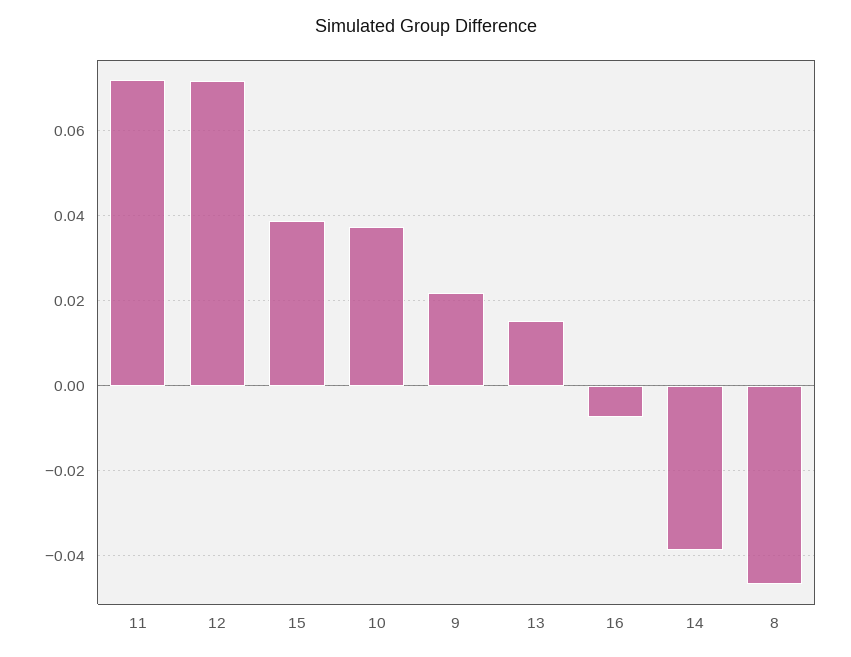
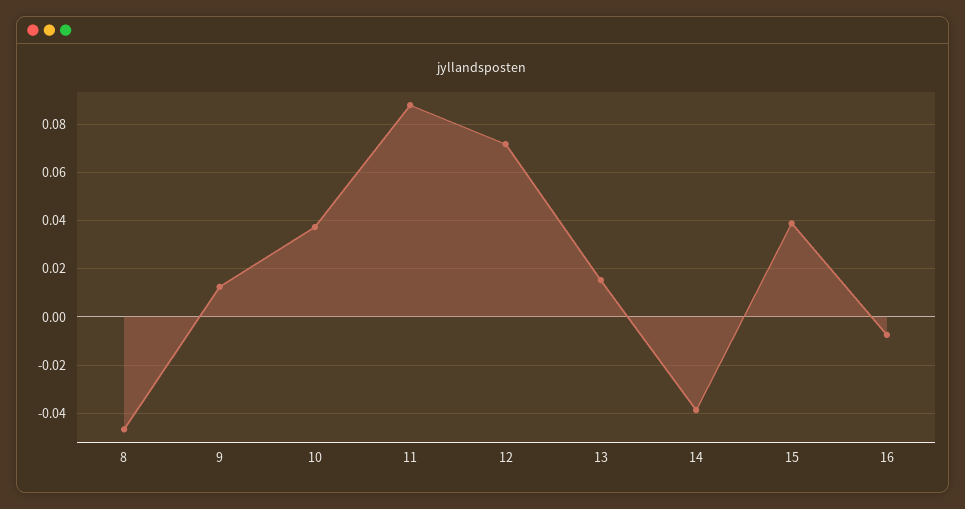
  {
-   "11": 0.072,
+   "11": 0.0875,
    "12": 0.072,
    "15": 0.038,
    "10": 0.038,
-   "9": 0.022,
+   "9": 0.0125,
    "13": 0.016,
    "16": -0.008,
    "14": -0.038,
    "8": -0.046
  }

